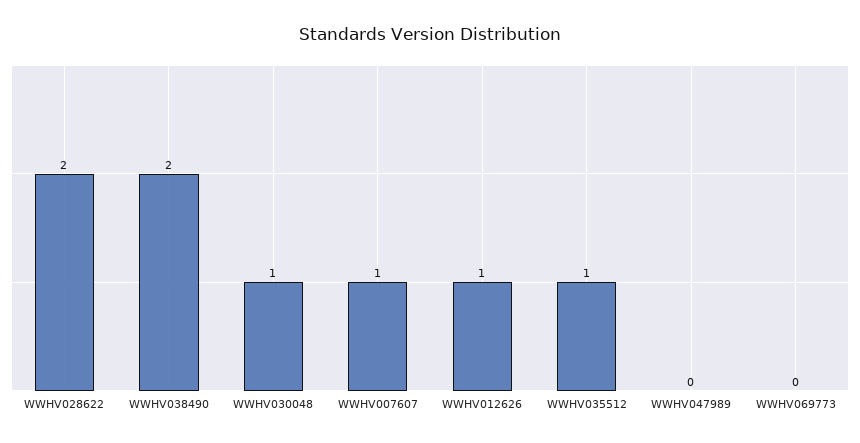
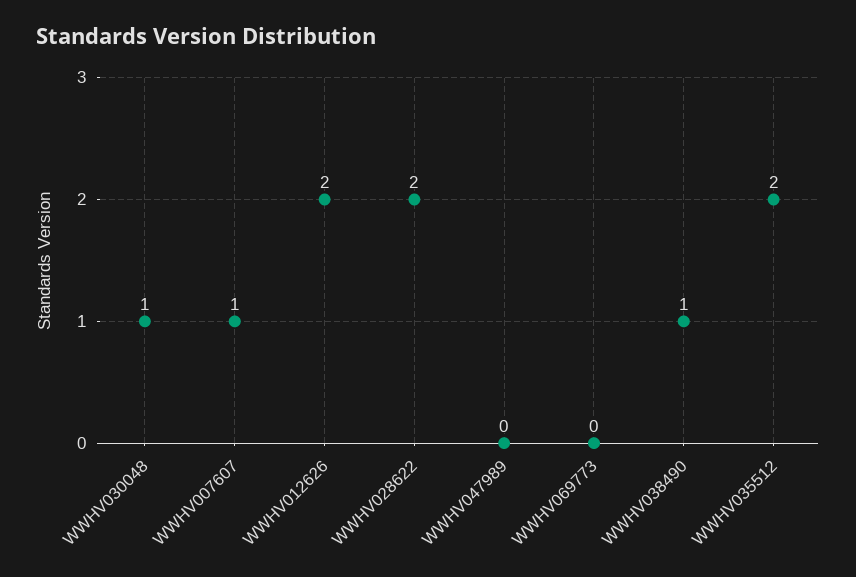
  {
    "WWHV028622": 2,
-   "WWHV038490": 2,
+   "WWHV038490": 1,
    "WWHV030048": 1,
    "WWHV007607": 1,
-   "WWHV012626": 1,
+   "WWHV012626": 2,
-   "WWHV035512": 1,
+   "WWHV035512": 2,
    "WWHV047989": 0,
    "WWHV069773": 0
  }

